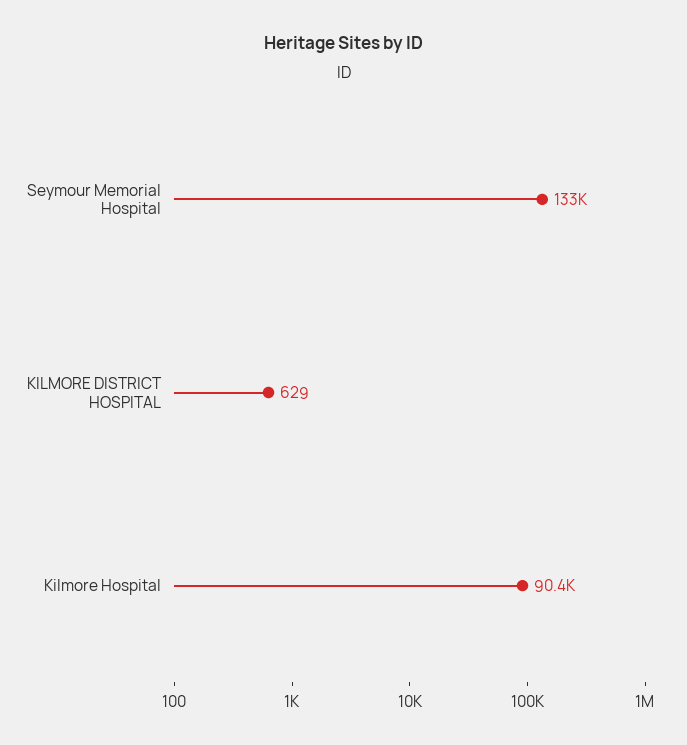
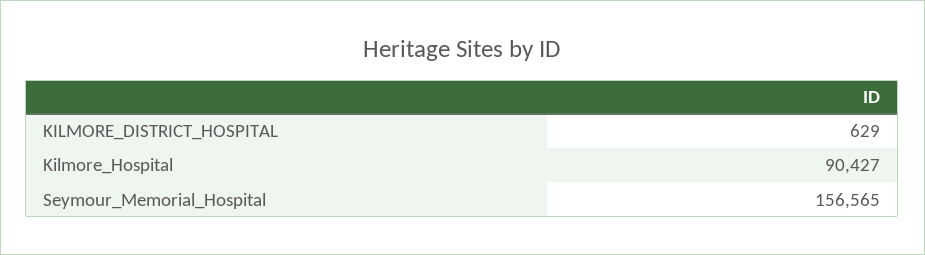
  {
-   "Seymour Memorial Hospital": 133000,
+   "Seymour Memorial Hospital": 156565,
    "KILMORE DISTRICT HOSPITAL": 629,
    "Kilmore Hospital": 90427
  }

